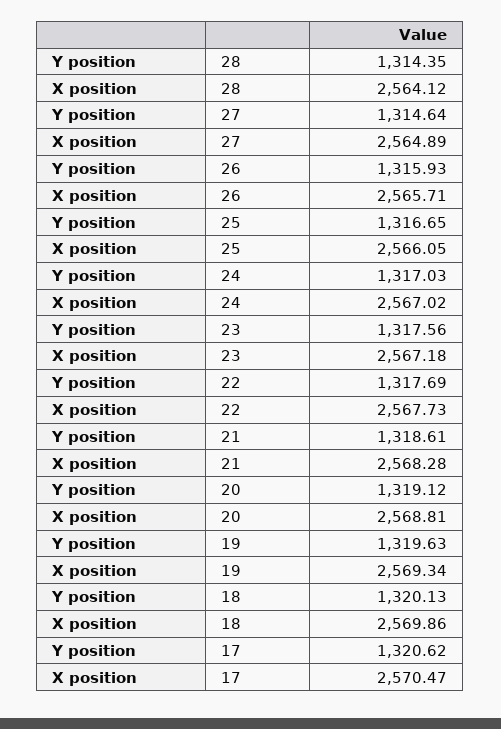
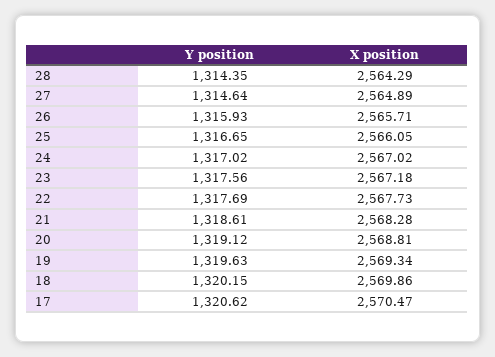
  {
    "Y position": {
      "28": 1314.35,
      "27": 1314.64,
      "26": 1315.93,
      "25": 1316.65,
-     "24": 1317.03,
+     "24": 1317.02,
      "23": 1317.56,
      "22": 1317.69,
      "21": 1318.61,
      "20": 1319.12,
      "19": 1319.63,
-     "18": 1320.13,
+     "18": 1320.15,
      "17": 1320.62
    },
    "X position": {
-     "28": 2564.12,
+     "28": 2564.29,
      "27": 2564.89,
      "26": 2565.71,
      "25": 2566.05,
      "24": 2567.02,
      "23": 2567.18,
      "22": 2567.73,
      "21": 2568.28,
      "20": 2568.81,
      "19": 2569.34,
      "18": 2569.86,
      "17": 2570.47
    }
  }

